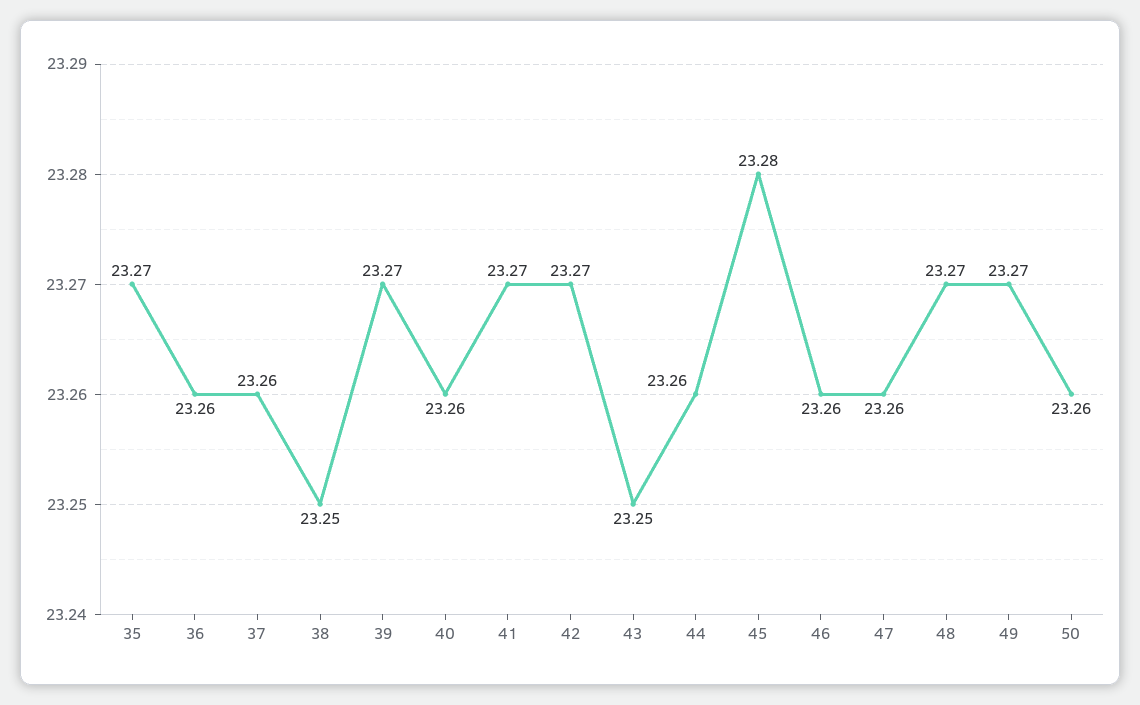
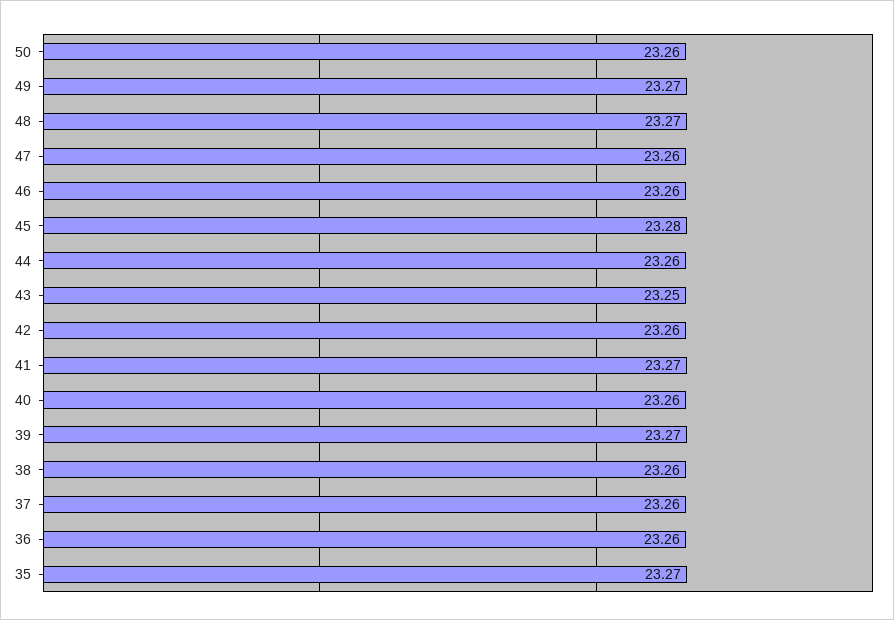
  {
    "35": 23.27,
    "36": 23.26,
    "37": 23.26,
-   "38": 23.25,
+   "38": 23.26,
    "39": 23.27,
    "40": 23.26,
    "41": 23.27,
-   "42": 23.27,
+   "42": 23.26,
    "43": 23.25,
    "44": 23.26,
    "45": 23.28,
    "46": 23.26,
    "47": 23.26,
    "48": 23.27,
    "49": 23.27,
    "50": 23.26
  }

